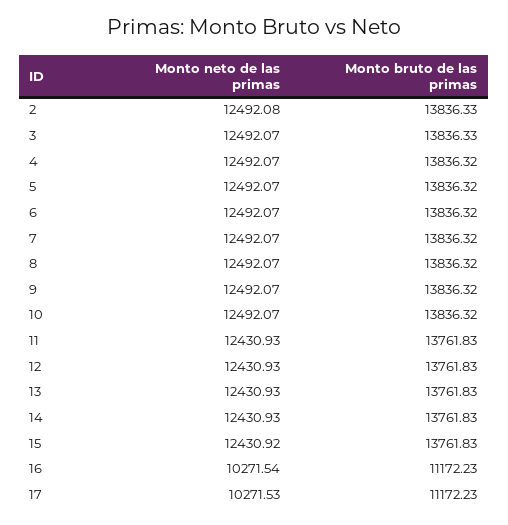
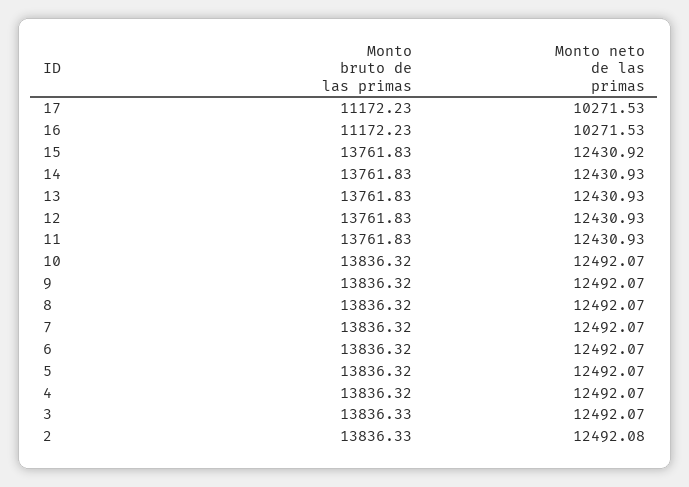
  {
    "Monto neto de las primas": {
      "2": 12492.08,
      "3": 12492.07,
      "4": 12492.07,
      "5": 12492.07,
      "6": 12492.07,
      "7": 12492.07,
      "8": 12492.07,
      "9": 12492.07,
      "10": 12492.07,
      "11": 12430.93,
      "12": 12430.93,
      "13": 12430.93,
      "14": 12430.93,
      "15": 12430.92,
-     "16": 10271.54,
+     "16": 10271.53,
      "17": 10271.53
    },
    "Monto bruto de las primas": {
      "2": 13836.33,
      "3": 13836.33,
      "4": 13836.32,
      "5": 13836.32,
      "6": 13836.32,
      "7": 13836.32,
      "8": 13836.32,
      "9": 13836.32,
      "10": 13836.32,
      "11": 13761.83,
      "12": 13761.83,
      "13": 13761.83,
      "14": 13761.83,
      "15": 13761.83,
      "16": 11172.23,
      "17": 11172.23
    }
  }

